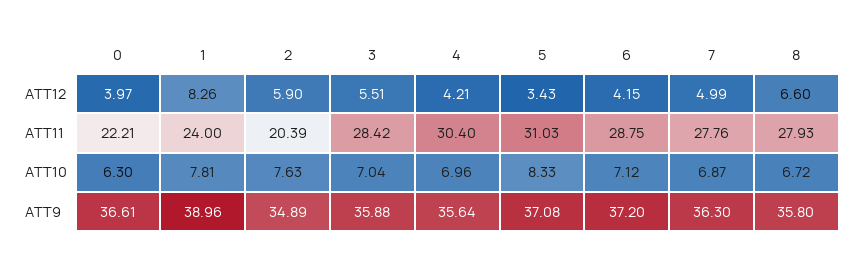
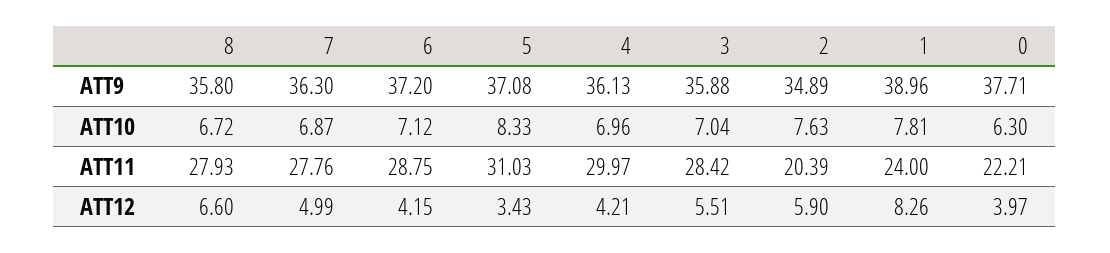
  {
    "0": {
      "ATT12": 3.97,
      "ATT11": 22.21,
      "ATT10": 6.3,
-     "ATT9": 36.61
+     "ATT9": 37.71
    },
    "1": {
      "ATT12": 8.26,
      "ATT11": 24,
      "ATT10": 7.81,
      "ATT9": 38.96
    },
    "2": {
      "ATT12": 5.9,
      "ATT11": 20.39,
      "ATT10": 7.63,
      "ATT9": 34.89
    },
    "3": {
      "ATT12": 5.51,
      "ATT11": 28.42,
      "ATT10": 7.04,
      "ATT9": 35.88
    },
    "4": {
      "ATT12": 4.21,
-     "ATT11": 30.4,
+     "ATT11": 29.97,
      "ATT10": 6.96,
-     "ATT9": 35.64
+     "ATT9": 36.13
    },
    "5": {
      "ATT12": 3.43,
      "ATT11": 31.03,
      "ATT10": 8.33,
      "ATT9": 37.08
    },
    "6": {
      "ATT12": 4.15,
      "ATT11": 28.75,
      "ATT10": 7.12,
      "ATT9": 37.2
    },
    "7": {
      "ATT12": 4.99,
      "ATT11": 27.76,
      "ATT10": 6.87,
      "ATT9": 36.3
    },
    "8": {
      "ATT12": 6.6,
      "ATT11": 27.93,
      "ATT10": 6.72,
      "ATT9": 35.8
    }
  }

